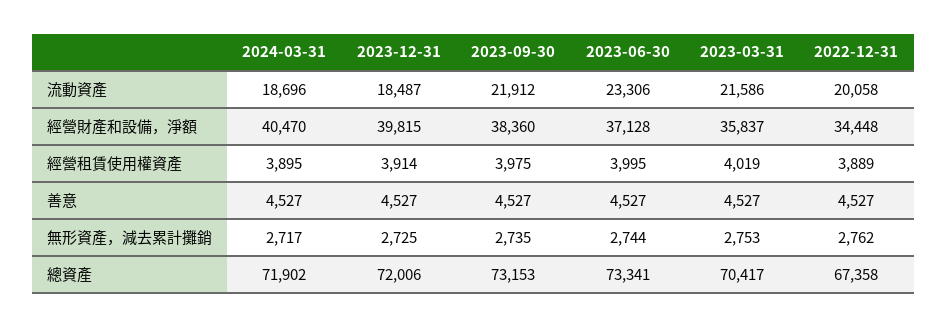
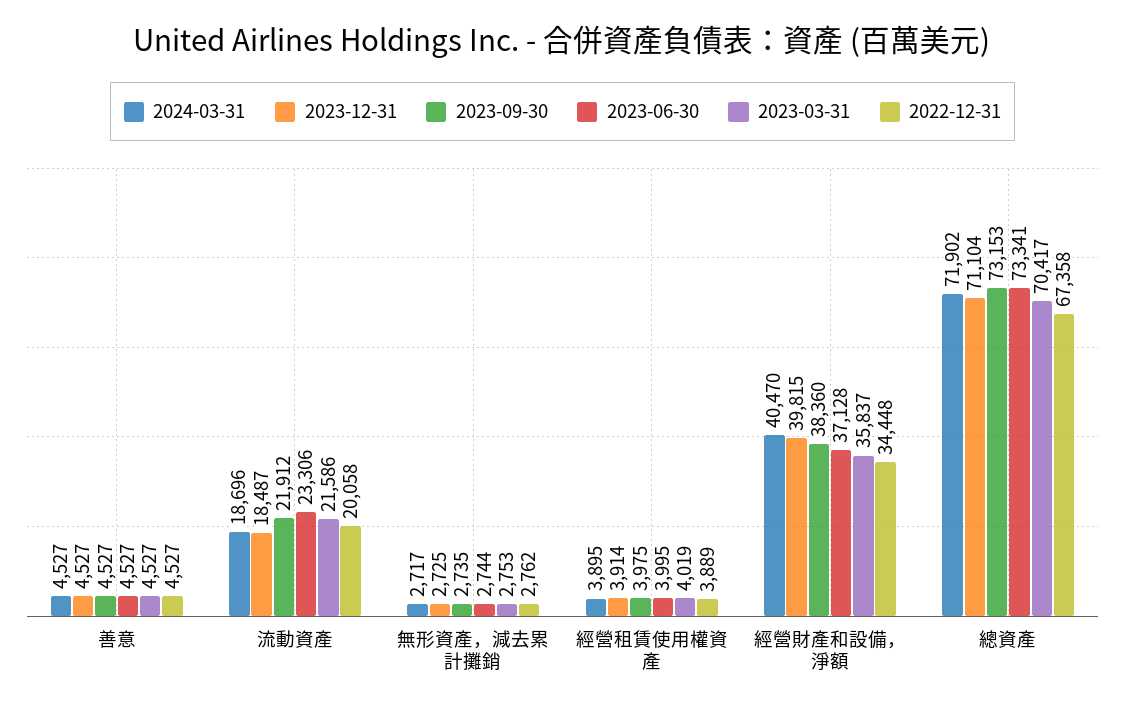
  {
    "2024-03-31": {
      "流動資產": 18696,
      "經營財產和設備，淨額": 40470,
      "經營租賃使用權資產": 3895,
      "善意": 4527,
      "無形資產，減去累計攤銷": 2717,
      "總資產": 71902
    },
    "2023-12-31": {
      "流動資產": 18487,
      "經營財產和設備，淨額": 39815,
      "經營租賃使用權資產": 3914,
      "善意": 4527,
      "無形資產，減去累計攤銷": 2725,
-     "總資產": 72006
+     "總資產": 71104
    },
    "2023-09-30": {
      "流動資產": 21912,
      "經營財產和設備，淨額": 38360,
      "經營租賃使用權資產": 3975,
      "善意": 4527,
      "無形資產，減去累計攤銷": 2735,
      "總資產": 73153
    },
    "2023-06-30": {
      "流動資產": 23306,
      "經營財產和設備，淨額": 37128,
      "經營租賃使用權資產": 3995,
      "善意": 4527,
      "無形資產，減去累計攤銷": 2744,
      "總資產": 73341
    },
    "2023-03-31": {
      "流動資產": 21586,
      "經營財產和設備，淨額": 35837,
      "經營租賃使用權資產": 4019,
      "善意": 4527,
      "無形資產，減去累計攤銷": 2753,
      "總資產": 70417
    },
    "2022-12-31": {
      "流動資產": 20058,
      "經營財產和設備，淨額": 34448,
      "經營租賃使用權資產": 3889,
      "善意": 4527,
      "無形資產，減去累計攤銷": 2762,
      "總資產": 67358
    }
  }

